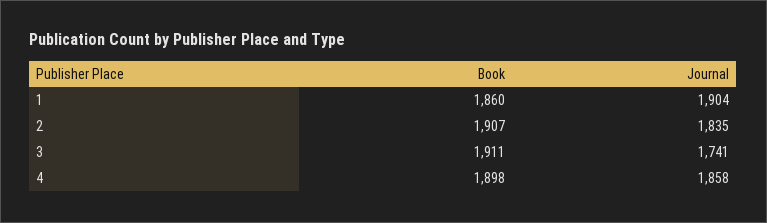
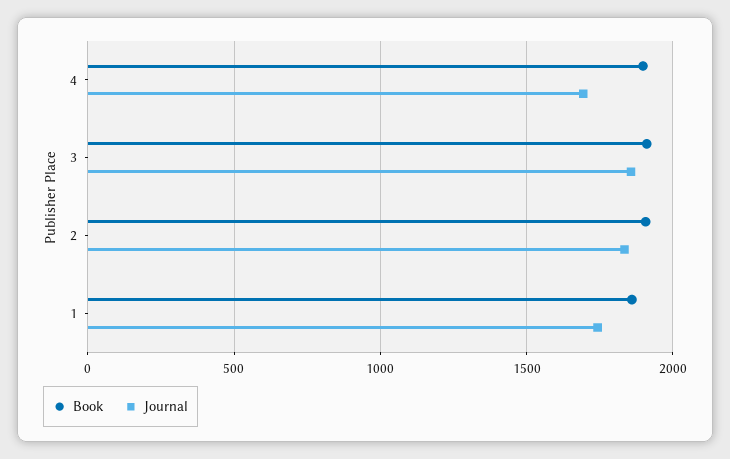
  {
    "Book": {
      "1": 1860,
      "2": 1907,
      "3": 1911,
      "4": 1898
    },
    "Journal": {
-     "1": 1904,
+     "1": 1750,
      "2": 1835,
-     "3": 1741,
+     "3": 1850,
-     "4": 1858
+     "4": 1700
    }
  }

